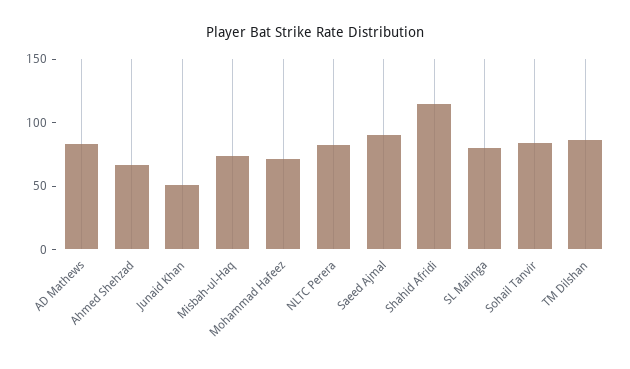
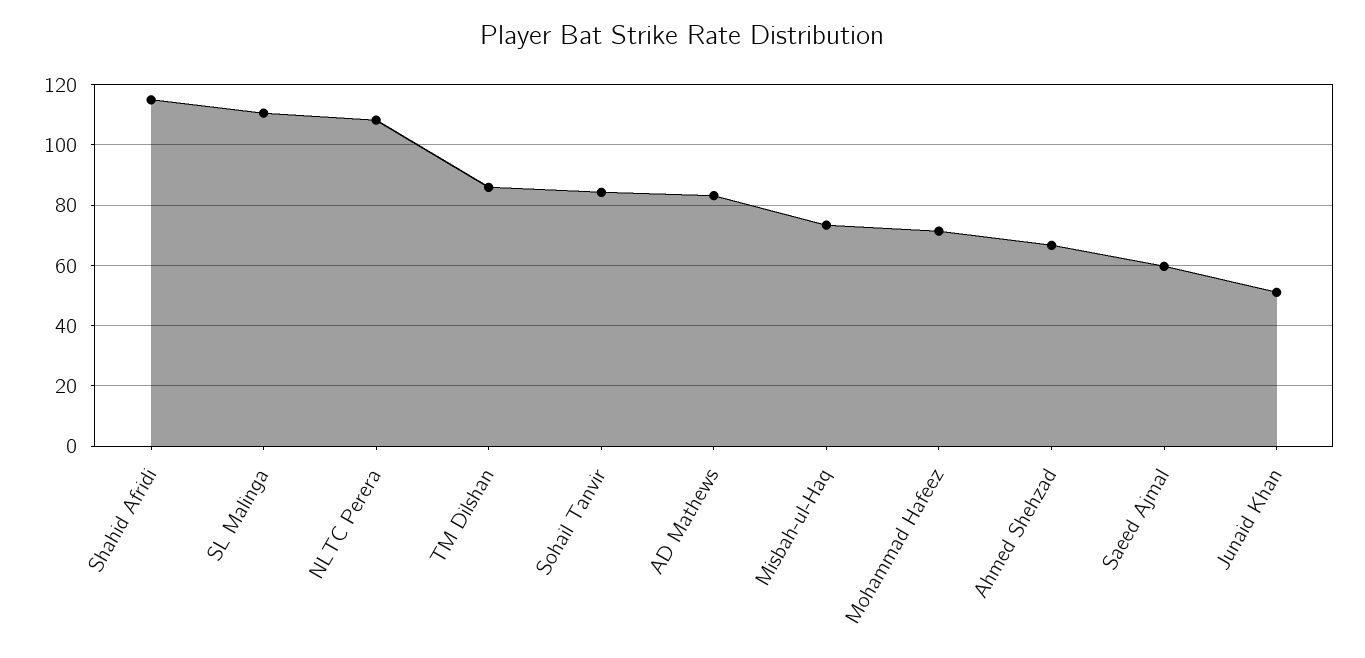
  {
    "AD Mathews": 84,
    "Ahmed Shehzad": 66,
    "Junaid Khan": 52,
    "Misbah-ul-Haq": 74,
    "Mohammad Hafeez": 72,
-   "NLTC Perera": 80,
+   "NLTC Perera": 108,
-   "Saeed Ajmal": 90,
+   "Saeed Ajmal": 60,
    "Shahid Afridi": 114,
-   "SL Malinga": 80,
+   "SL Malinga": 110,
    "Sohail Tanvir": 84,
    "TM Dilshan": 86
  }

